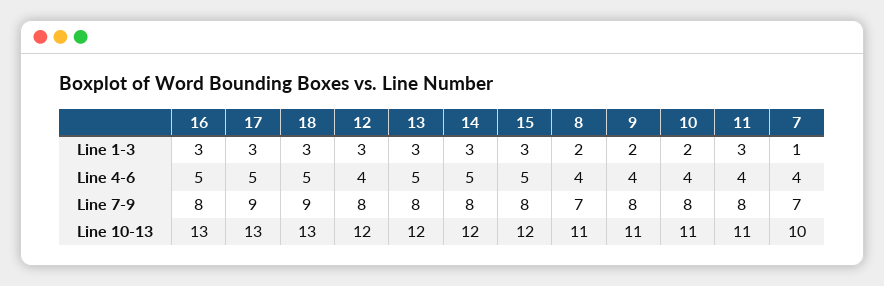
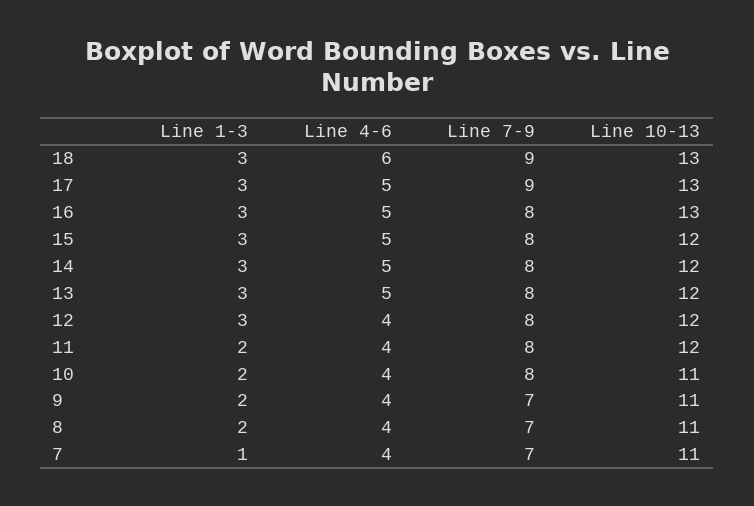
  {
    "16": {
      "Line 1-3": 3,
      "Line 4-6": 5,
      "Line 7-9": 8,
      "Line 10-13": 13
    },
    "17": {
      "Line 1-3": 3,
      "Line 4-6": 5,
      "Line 7-9": 9,
      "Line 10-13": 13
    },
    "18": {
      "Line 1-3": 3,
-     "Line 4-6": 5,
+     "Line 4-6": 6,
      "Line 7-9": 9,
      "Line 10-13": 13
    },
    "12": {
      "Line 1-3": 3,
      "Line 4-6": 4,
      "Line 7-9": 8,
      "Line 10-13": 12
    },
    "13": {
      "Line 1-3": 3,
      "Line 4-6": 5,
      "Line 7-9": 8,
      "Line 10-13": 12
    },
    "14": {
      "Line 1-3": 3,
      "Line 4-6": 5,
      "Line 7-9": 8,
      "Line 10-13": 12
    },
    "15": {
      "Line 1-3": 3,
      "Line 4-6": 5,
      "Line 7-9": 8,
      "Line 10-13": 12
    },
    "8": {
      "Line 1-3": 2,
      "Line 4-6": 4,
      "Line 7-9": 7,
      "Line 10-13": 11
    },
    "9": {
      "Line 1-3": 2,
      "Line 4-6": 4,
-     "Line 7-9": 8,
+     "Line 7-9": 7,
      "Line 10-13": 11
    },
    "10": {
      "Line 1-3": 2,
      "Line 4-6": 4,
      "Line 7-9": 8,
      "Line 10-13": 11
    },
    "11": {
-     "Line 1-3": 3,
+     "Line 1-3": 2,
      "Line 4-6": 4,
      "Line 7-9": 8,
-     "Line 10-13": 11
+     "Line 10-13": 12
    },
    "7": {
      "Line 1-3": 1,
      "Line 4-6": 4,
      "Line 7-9": 7,
-     "Line 10-13": 10
+     "Line 10-13": 11
    }
  }

